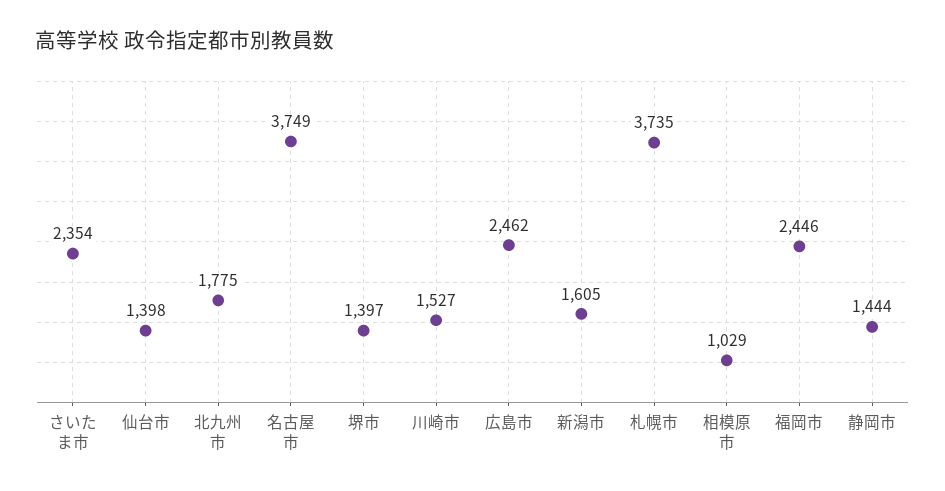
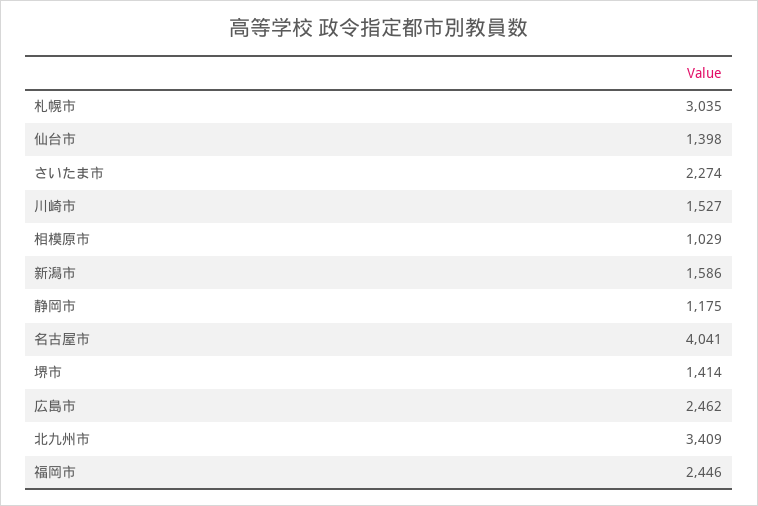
  {
-   "さいたま市": 2354,
+   "さいたま市": 2274,
    "仙台市": 1398,
-   "北九州市": 1775,
+   "北九州市": 3409,
-   "名古屋市": 3749,
+   "名古屋市": 4041,
-   "堺市": 1397,
+   "堺市": 1414,
    "川崎市": 1527,
    "広島市": 2462,
-   "新潟市": 1605,
+   "新潟市": 1586,
-   "札幌市": 3735,
+   "札幌市": 3035,
    "相模原市": 1029,
    "福岡市": 2446,
-   "静岡市": 1444
+   "静岡市": 1175
  }

